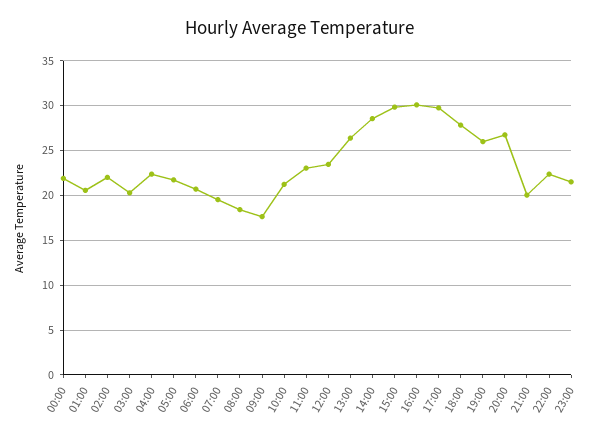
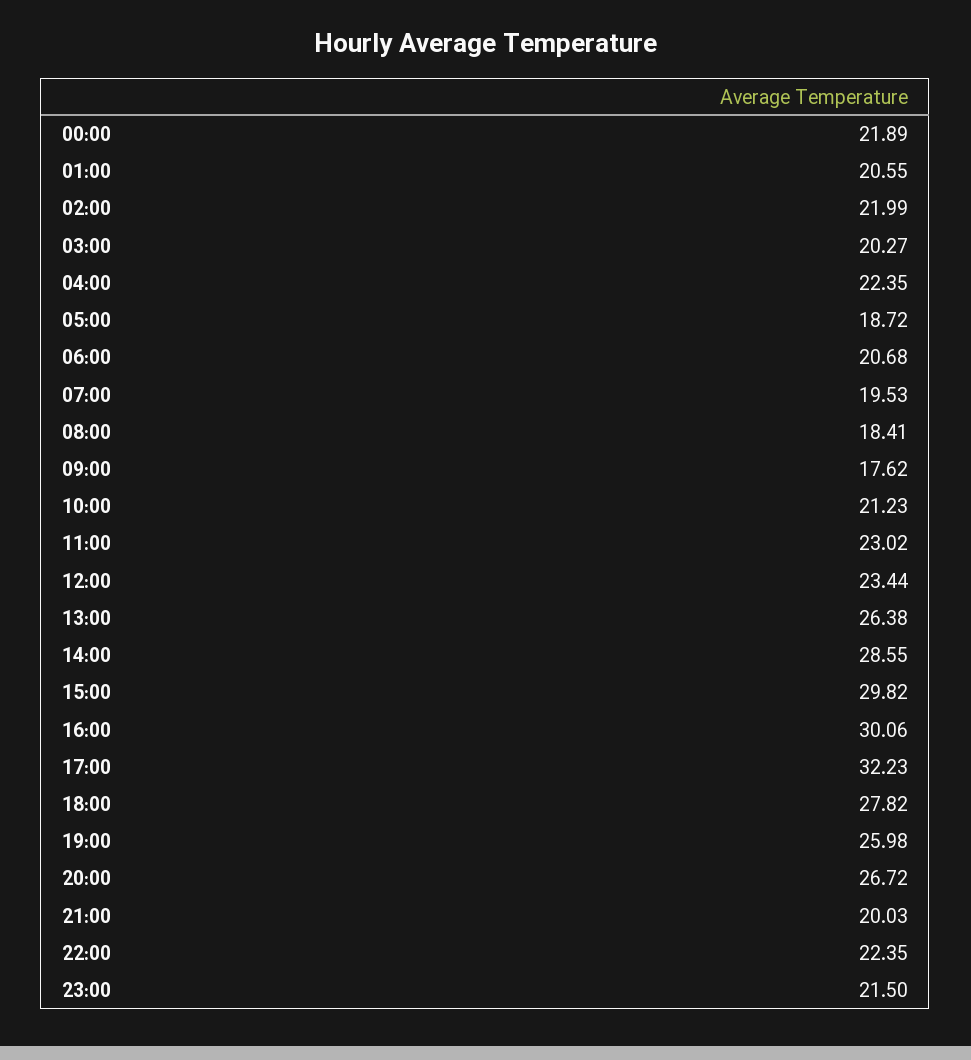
  {
    "00:00": 21.89,
    "01:00": 20.55,
    "02:00": 21.99,
    "03:00": 20.27,
    "04:00": 22.35,
-   "05:00": 22,
+   "05:00": 18.72,
    "06:00": 20.68,
    "07:00": 19.53,
    "08:00": 18.41,
    "09:00": 17.62,
    "10:00": 21.23,
    "11:00": 23.02,
    "12:00": 23.44,
    "13:00": 26.38,
    "14:00": 28.55,
    "15:00": 29.82,
    "16:00": 30.06,
-   "17:00": 30,
+   "17:00": 32.23,
    "18:00": 27.82,
    "19:00": 25.98,
    "20:00": 26.72,
    "21:00": 20.03,
    "22:00": 22.35,
    "23:00": 21.5
  }

